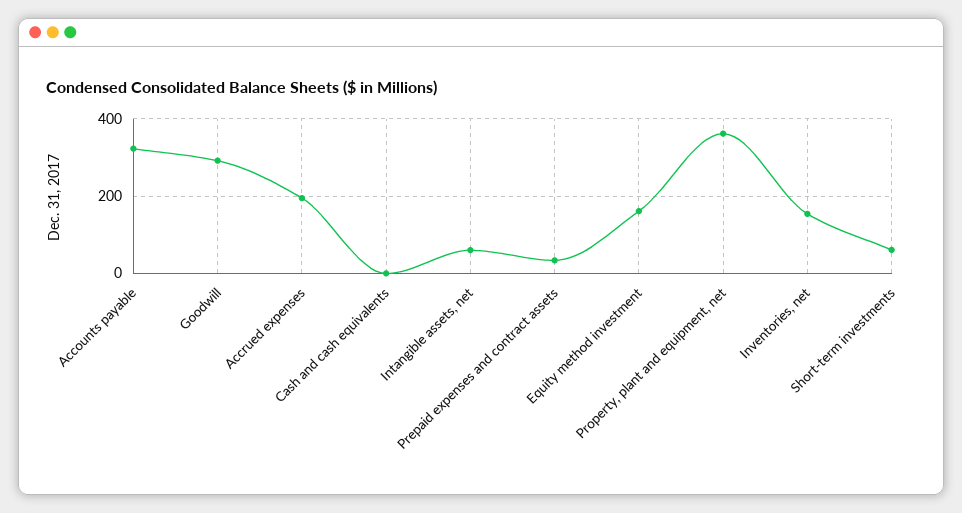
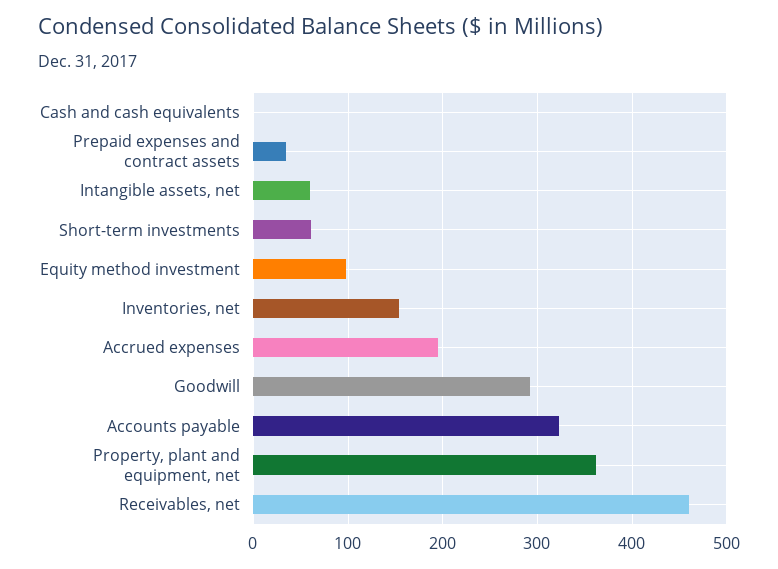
  {
    "Accounts payable": 320,
    "Goodwill": 290,
    "Accrued expenses": 200,
    "Cash and cash equivalents": 0,
    "Intangible assets, net": 60,
    "Prepaid expenses and contract assets": 30,
-   "Equity method investment": 160,
+   "Equity method investment": 100,
    "Property, plant and equipment, net": 360,
    "Inventories, net": 150,
-   "Short-term investments": 60
+   "Short-term investments": 60,
+   "Receivables, net": 460
  }

